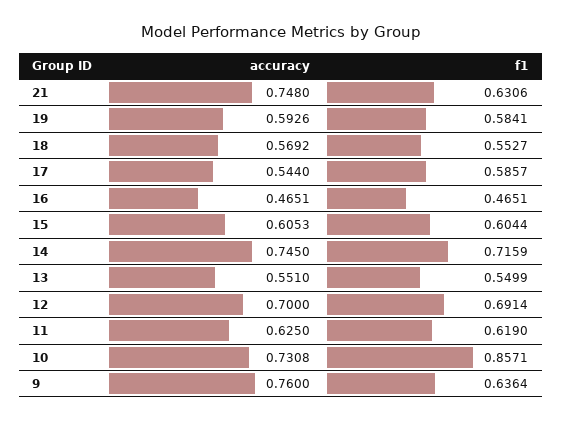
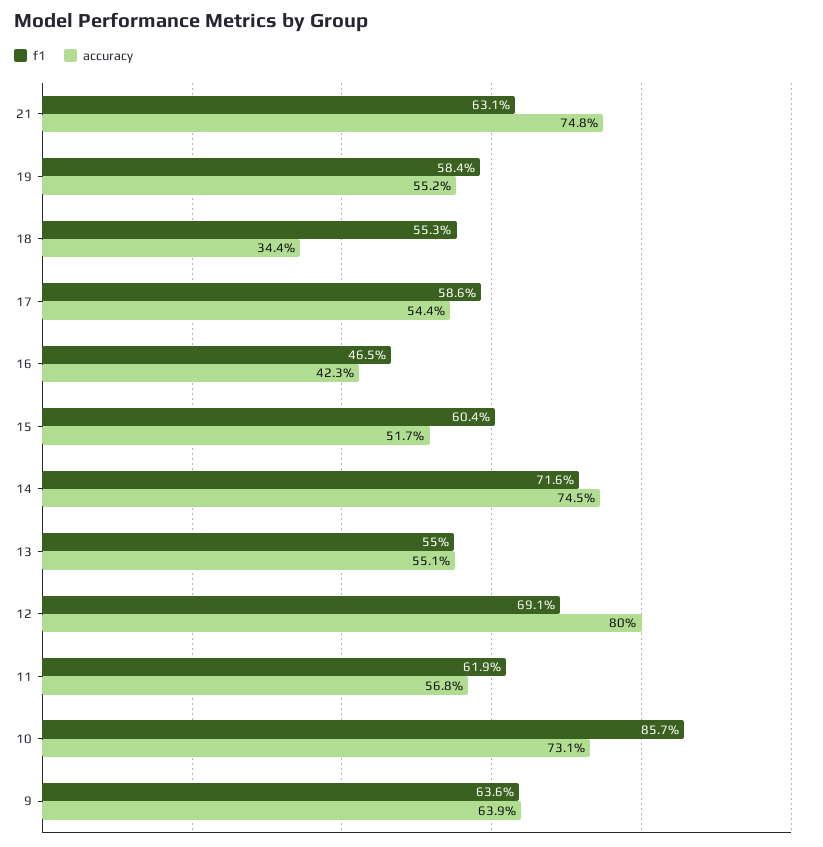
  {
    "accuracy": {
      "21": 0.748,
-     "19": 0.5926,
+     "19": 0.552,
-     "18": 0.5692,
+     "18": 0.344,
      "17": 0.544,
-     "16": 0.4651,
+     "16": 0.423,
-     "15": 0.6053,
+     "15": 0.517,
      "14": 0.745,
      "13": 0.551,
-     "12": 0.7,
+     "12": 0.8,
-     "11": 0.625,
+     "11": 0.568,
      "10": 0.7308,
-     "9": 0.76
+     "9": 0.639
    },
    "f1": {
      "21": 0.6306,
      "19": 0.5841,
      "18": 0.5527,
      "17": 0.5857,
      "16": 0.4651,
      "15": 0.6044,
      "14": 0.7159,
      "13": 0.5499,
      "12": 0.6914,
      "11": 0.619,
      "10": 0.8571,
      "9": 0.6364
    }
  }

